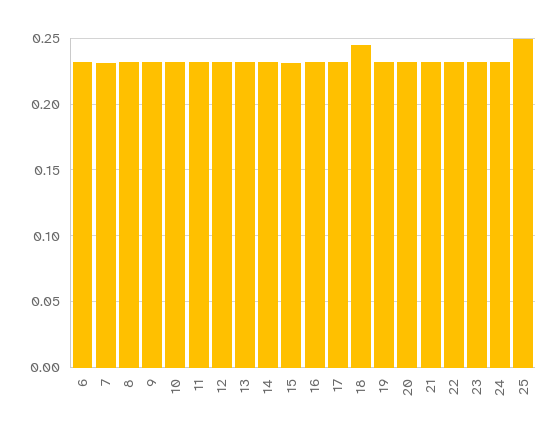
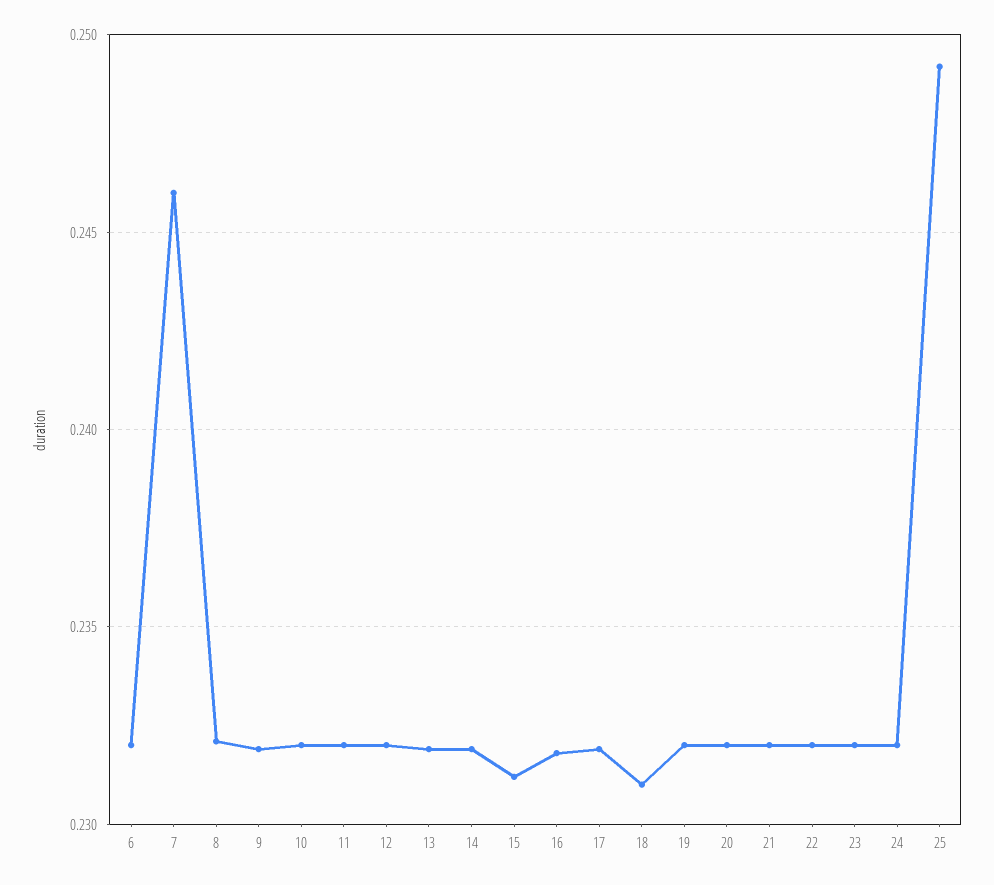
  {
    "6": 0.232,
-   "7": 0.23,
+   "7": 0.246,
    "8": 0.232,
    "9": 0.232,
    "10": 0.232,
    "11": 0.232,
    "12": 0.232,
    "13": 0.232,
    "14": 0.232,
    "15": 0.231,
    "16": 0.232,
    "17": 0.232,
-   "18": 0.245,
+   "18": 0.231,
    "19": 0.232,
    "20": 0.232,
    "21": 0.232,
    "22": 0.232,
    "23": 0.232,
    "24": 0.232,
    "25": 0.249
  }

